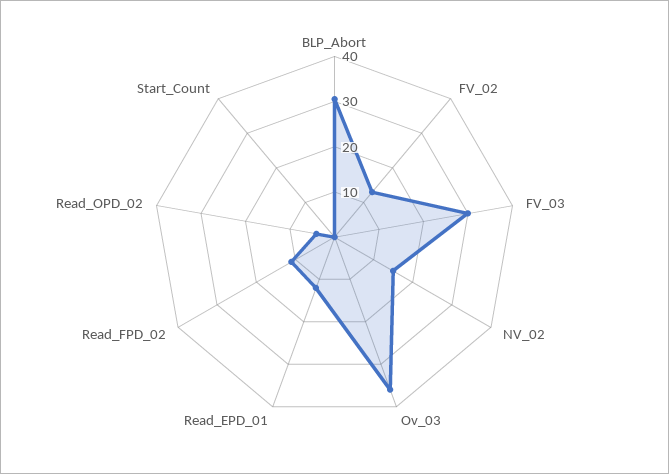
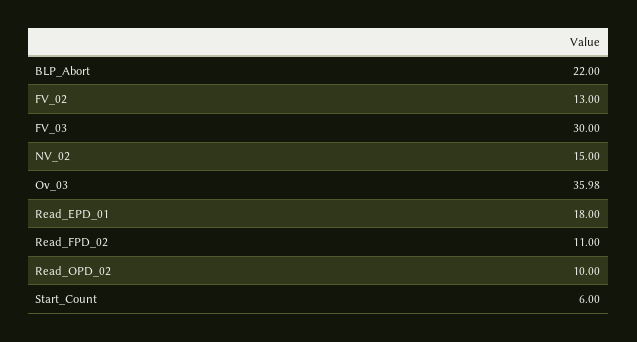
  {
-   "BLP_Abort": 30,
+   "BLP_Abort": 22,
    "FV_02": 13,
    "FV_03": 30,
    "NV_02": 15,
    "Ov_03": 35.98,
-   "Read_EPD_01": 12,
+   "Read_EPD_01": 18,
    "Read_FPD_02": 11,
-   "Read_OPD_02": 4,
+   "Read_OPD_02": 10,
-   "Start_Count": 0
+   "Start_Count": 6
  }

